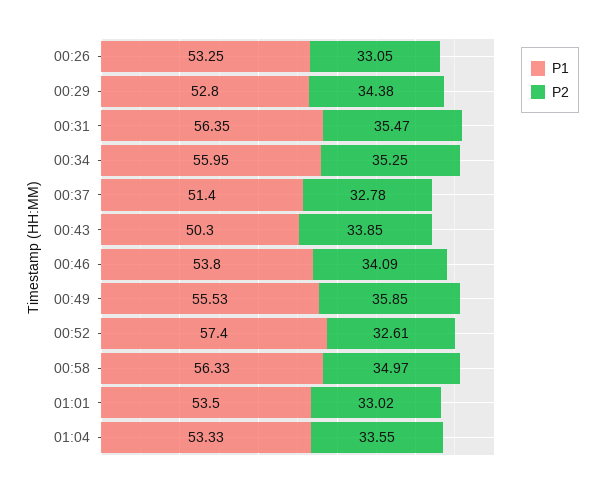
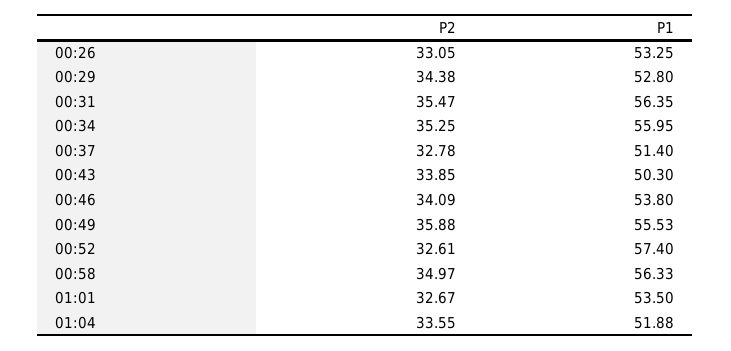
  {
    "P1": {
      "00:26": 53.25,
      "00:29": 52.8,
      "00:31": 56.35,
      "00:34": 55.95,
      "00:37": 51.4,
      "00:43": 50.3,
      "00:46": 53.8,
      "00:49": 55.53,
      "00:52": 57.4,
      "00:58": 56.33,
      "01:01": 53.5,
-     "01:04": 53.33
+     "01:04": 51.88
    },
    "P2": {
      "00:26": 33.05,
      "00:29": 34.38,
      "00:31": 35.47,
      "00:34": 35.25,
      "00:37": 32.78,
      "00:43": 33.85,
      "00:46": 34.09,
-     "00:49": 35.85,
+     "00:49": 35.88,
      "00:52": 32.61,
      "00:58": 34.97,
-     "01:01": 33.02,
+     "01:01": 32.67,
      "01:04": 33.55
    }
  }

